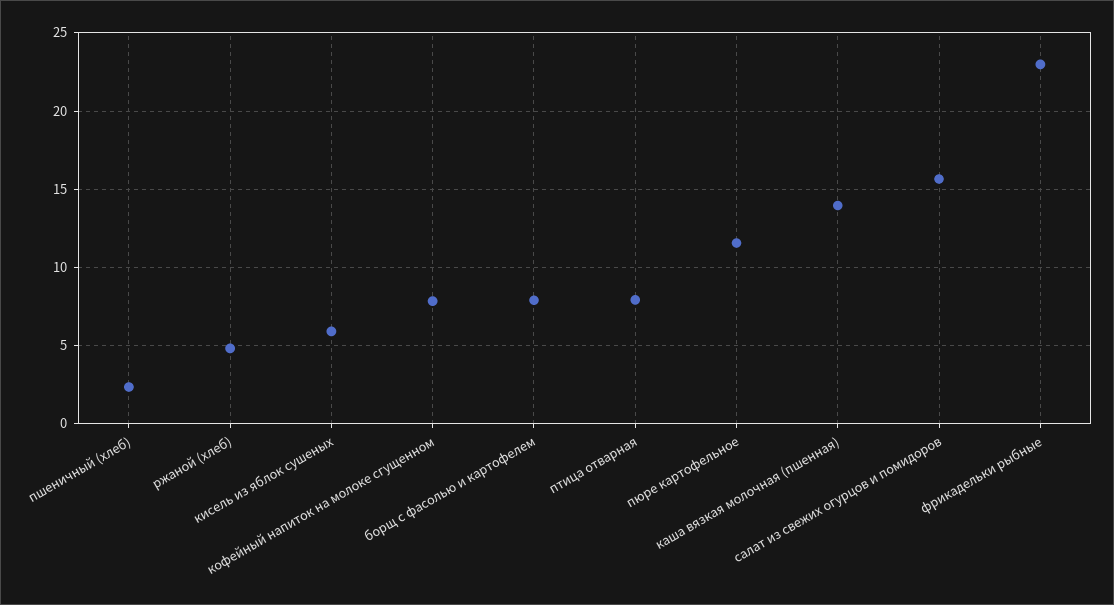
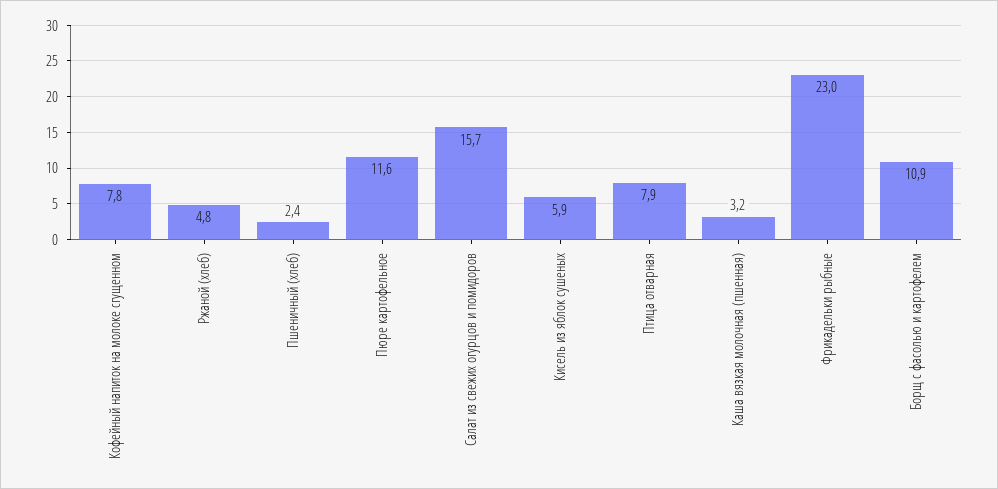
  {
    "пшеничный (хлеб)": 2.4,
    "ржаной (хлеб)": 4.8,
    "кисель из яблок сушеных": 5.9,
    "кофейный напиток на молоке сгущенном": 7.8,
-   "борщ с фасолью и картофелем": 8,
+   "борщ с фасолью и картофелем": 10.9,
    "птица отварная": 7.9,
    "пюре картофельное": 11.6,
-   "каша вязкая молочная (пшенная)": 14,
+   "каша вязкая молочная (пшенная)": 3.2,
    "салат из свежих огурцов и помидоров": 15.7,
    "фрикадельки рыбные": 23
  }

